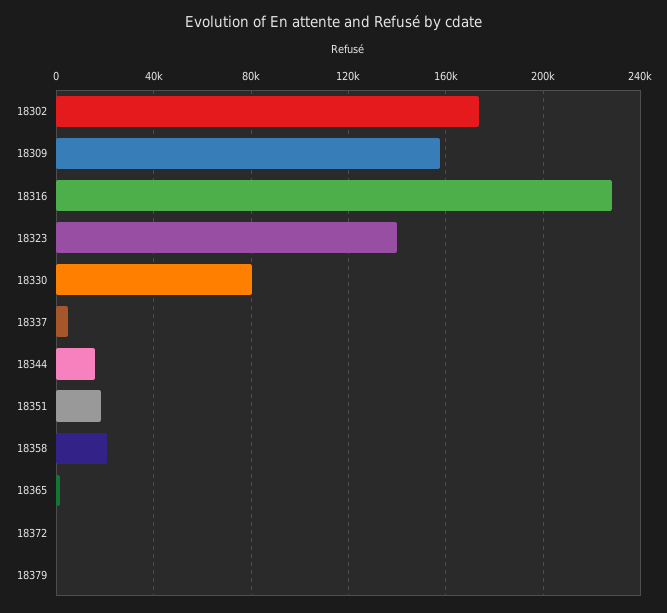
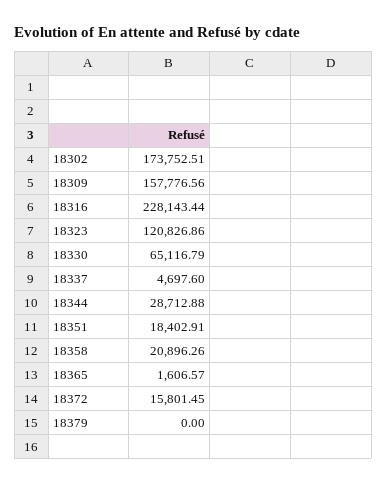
  {
    "18302": 173752.51,
    "18309": 157776.56,
    "18316": 228143.44,
-   "18323": 140000,
+   "18323": 120826.86,
-   "18330": 80000,
+   "18330": 65116.79,
    "18337": 4697.6,
-   "18344": 15000,
+   "18344": 28712.88,
    "18351": 18402.91,
    "18358": 20896.26,
    "18365": 1606.57,
-   "18372": 0,
+   "18372": 15801.45,
    "18379": 0
  }

